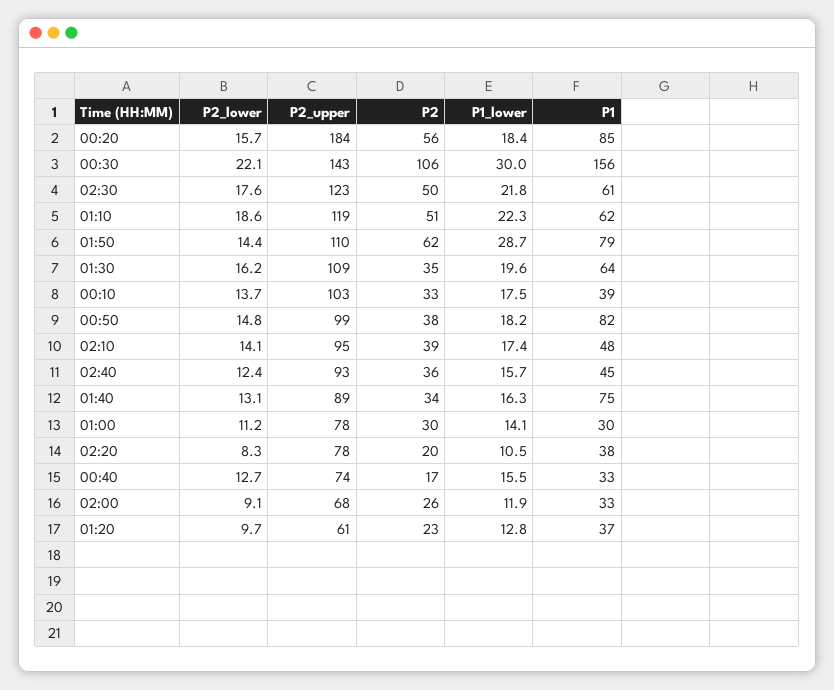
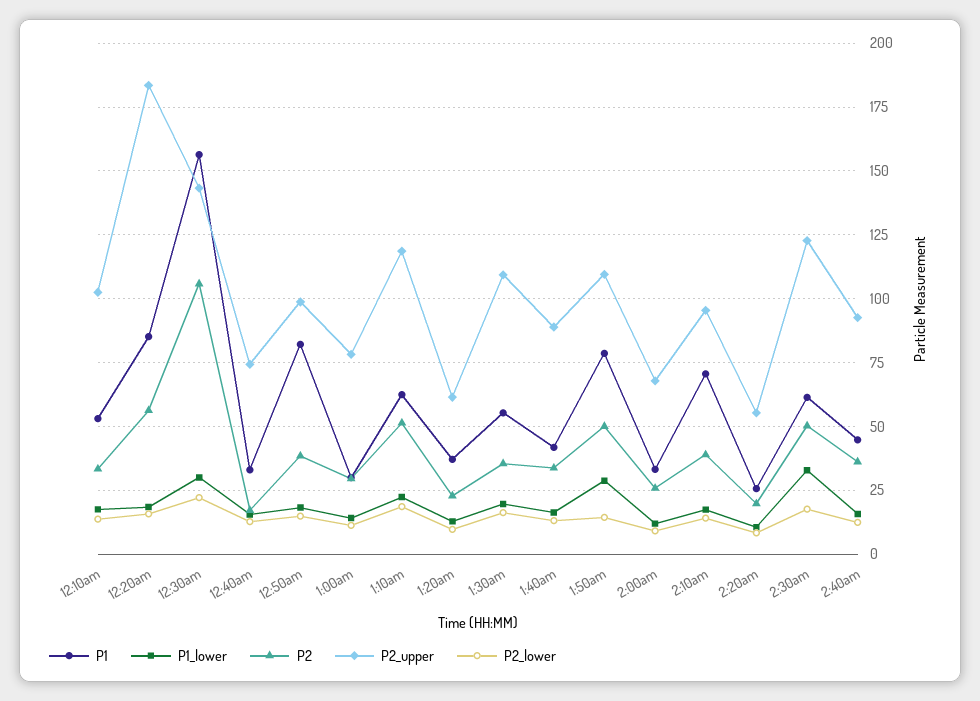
  {
    "P2_lower": {
      "00:20": 15.7,
      "00:30": 22.1,
      "02:30": 17.6,
      "01:10": 18.6,
      "01:50": 14.4,
      "01:30": 16.2,
      "00:10": 13.7,
      "00:50": 14.8,
      "02:10": 14.1,
      "02:40": 12.4,
      "01:40": 13.1,
      "01:00": 11.2,
      "02:20": 8.3,
      "00:40": 12.7,
      "02:00": 9.1,
      "01:20": 9.7
    },
    "P2_upper": {
      "00:20": 184,
      "00:30": 143,
      "02:30": 123,
      "01:10": 119,
      "01:50": 110,
      "01:30": 109,
      "00:10": 103,
      "00:50": 99,
      "02:10": 95,
      "02:40": 93,
      "01:40": 89,
      "01:00": 78,
-     "02:20": 78,
+     "02:20": 55,
      "00:40": 74,
      "02:00": 68,
      "01:20": 61
    },
    "P2": {
      "00:20": 56,
      "00:30": 106,
      "02:30": 50,
      "01:10": 51,
-     "01:50": 62,
+     "01:50": 50,
      "01:30": 35,
      "00:10": 33,
      "00:50": 38,
      "02:10": 39,
      "02:40": 36,
      "01:40": 34,
      "01:00": 30,
      "02:20": 20,
      "00:40": 17,
      "02:00": 26,
      "01:20": 23
    },
    "P1_lower": {
      "00:20": 18.4,
      "00:30": 30,
-     "02:30": 21.8,
+     "02:30": 32.5,
      "01:10": 22.3,
      "01:50": 28.7,
      "01:30": 19.6,
      "00:10": 17.5,
      "00:50": 18.2,
      "02:10": 17.4,
      "02:40": 15.7,
      "01:40": 16.3,
      "01:00": 14.1,
      "02:20": 10.5,
      "00:40": 15.5,
      "02:00": 11.9,
      "01:20": 12.8
    },
    "P1": {
      "00:20": 85,
      "00:30": 156,
      "02:30": 61,
      "01:10": 62,
      "01:50": 79,
-     "01:30": 64,
+     "01:30": 55,
-     "00:10": 39,
+     "00:10": 52.5,
      "00:50": 82,
-     "02:10": 48,
+     "02:10": 70,
      "02:40": 45,
-     "01:40": 75,
+     "01:40": 42.5,
      "01:00": 30,
-     "02:20": 38,
+     "02:20": 25,
      "00:40": 33,
      "02:00": 33,
      "01:20": 37
    }
  }

